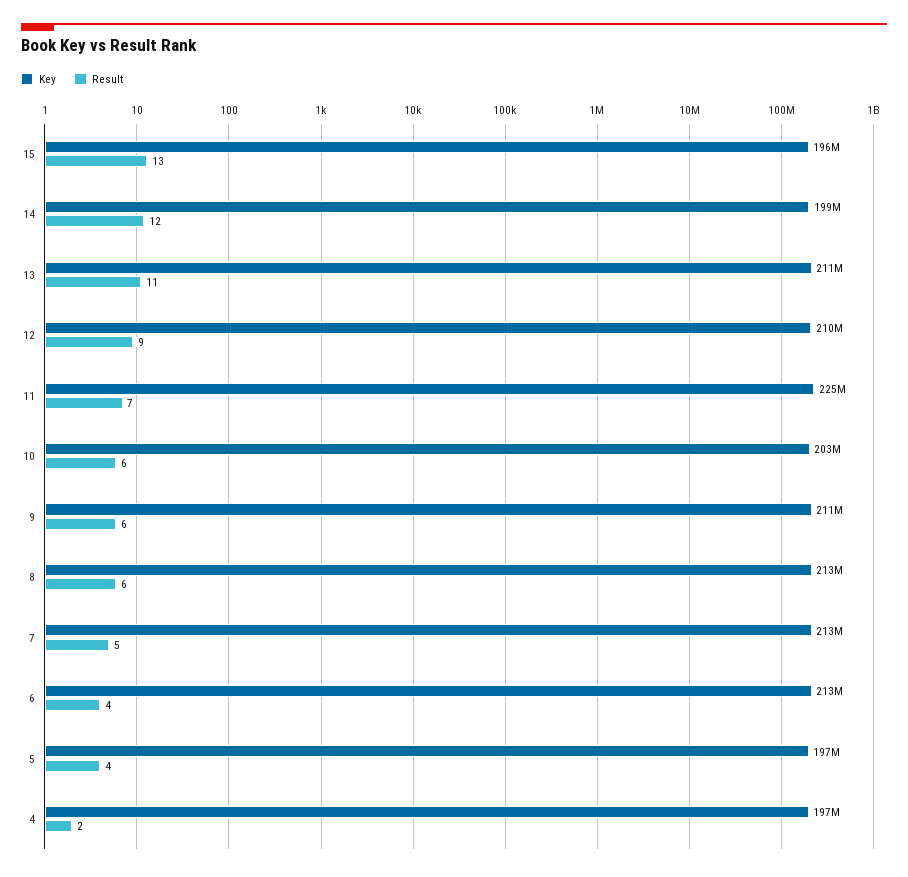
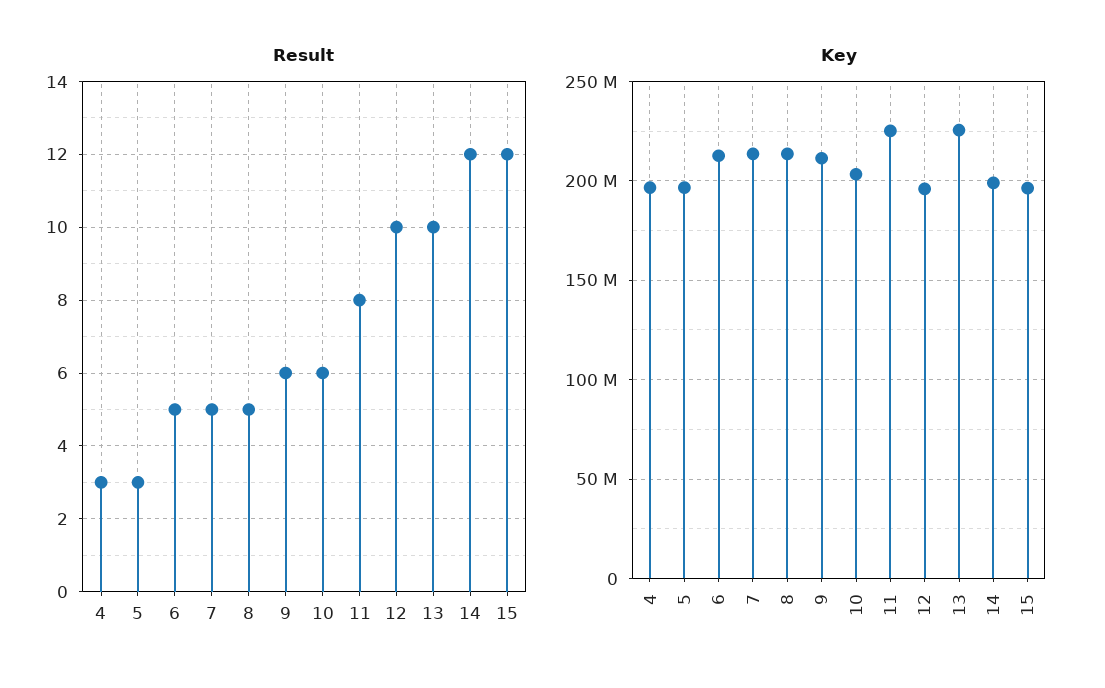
  {
    "Key": {
      "15": 196000000,
      "14": 199000000,
-     "13": 211000000,
+     "13": 225000000,
-     "12": 210000000,
+     "12": 195000000,
      "11": 225000000,
      "10": 203000000,
      "9": 211000000,
      "8": 213000000,
      "7": 213000000,
      "6": 213000000,
      "5": 197000000,
      "4": 197000000
    },
    "Result": {
-     "15": 13,
+     "15": 12,
      "14": 12,
-     "13": 11,
+     "13": 10,
-     "12": 9,
+     "12": 10,
-     "11": 7,
+     "11": 8,
      "10": 6,
      "9": 6,
-     "8": 6,
+     "8": 5,
      "7": 5,
-     "6": 4,
+     "6": 5,
-     "5": 4,
+     "5": 3,
-     "4": 2
+     "4": 3
    }
  }

